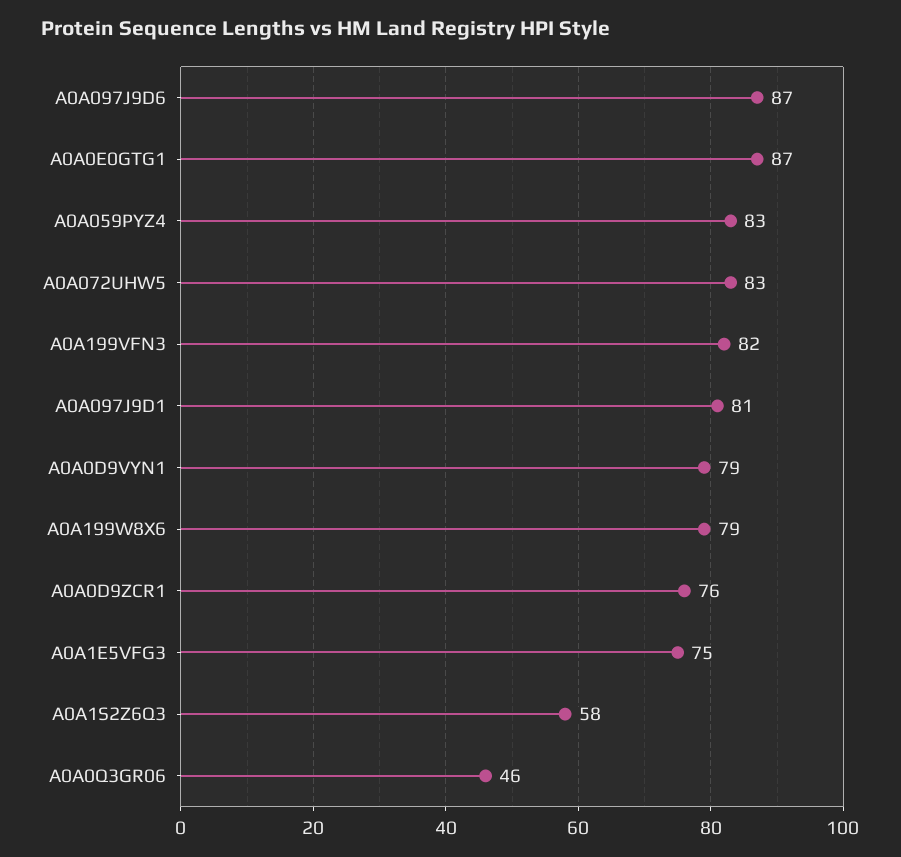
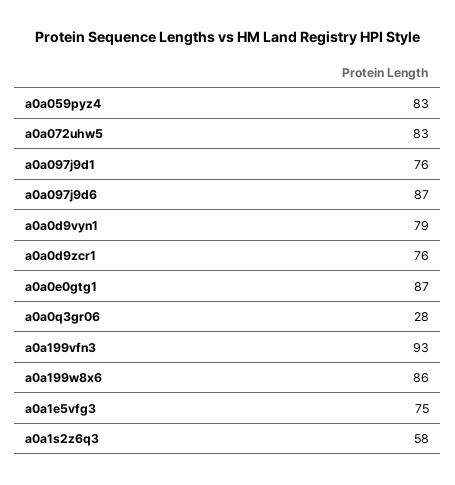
  {
    "A0A097J9D6": 87,
    "A0A0E0GTG1": 87,
    "A0A059PYZ4": 83,
    "A0A072UHW5": 83,
-   "A0A199VFN3": 82,
+   "A0A199VFN3": 93,
-   "A0A097J9D1": 81,
+   "A0A097J9D1": 76,
    "A0A0D9VYN1": 79,
-   "A0A199W8X6": 79,
+   "A0A199W8X6": 86,
    "A0A0D9ZCR1": 76,
    "A0A1E5VFG3": 75,
    "A0A1S2Z6Q3": 58,
-   "A0A0Q3GR06": 46
+   "A0A0Q3GR06": 28
  }

